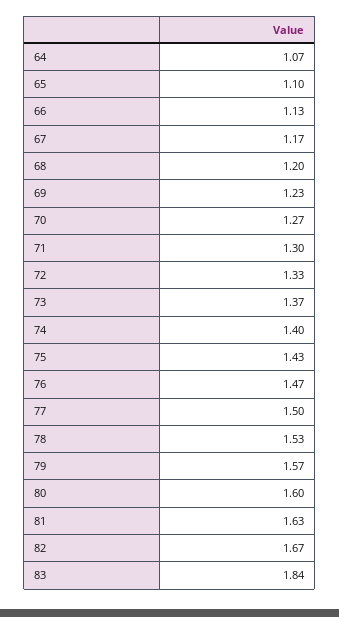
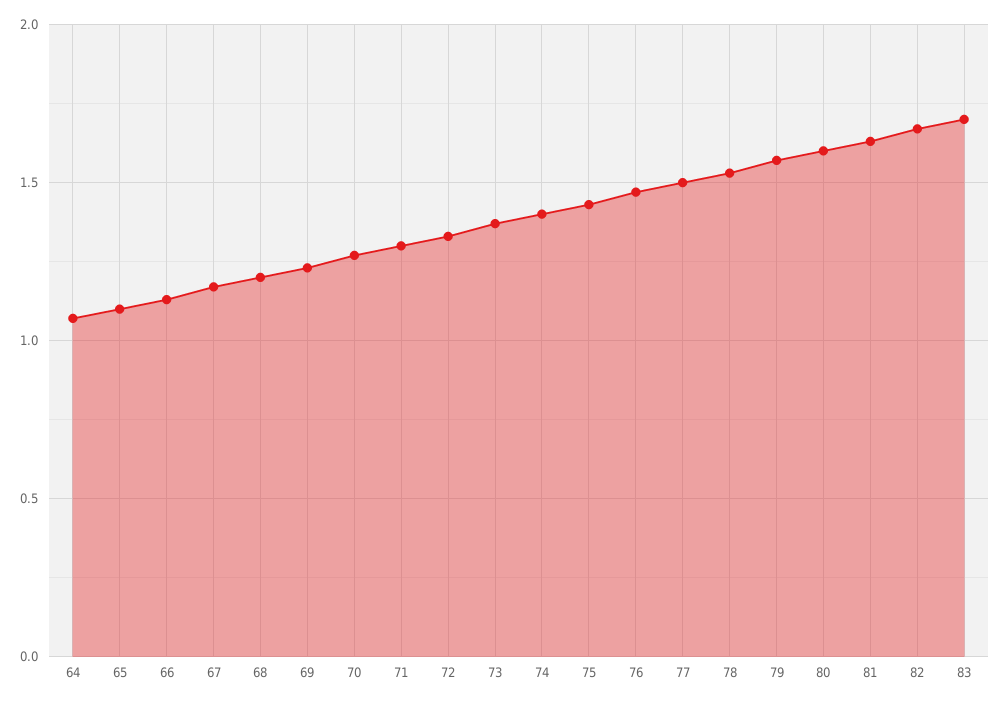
  {
    "64": 1.07,
    "65": 1.1,
    "66": 1.13,
    "67": 1.17,
    "68": 1.2,
    "69": 1.23,
    "70": 1.27,
    "71": 1.3,
    "72": 1.33,
    "73": 1.37,
    "74": 1.4,
    "75": 1.43,
    "76": 1.47,
    "77": 1.5,
    "78": 1.53,
    "79": 1.57,
    "80": 1.6,
    "81": 1.63,
    "82": 1.67,
-   "83": 1.84
+   "83": 1.7
  }

